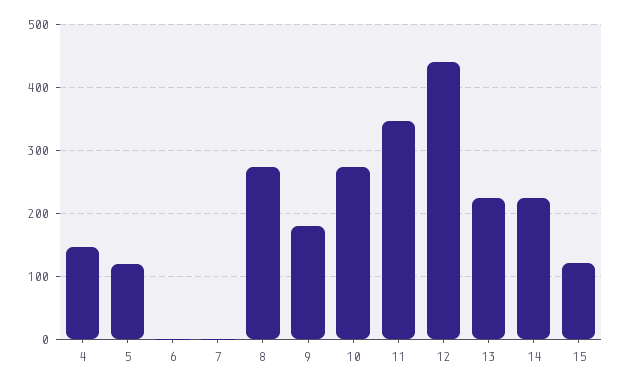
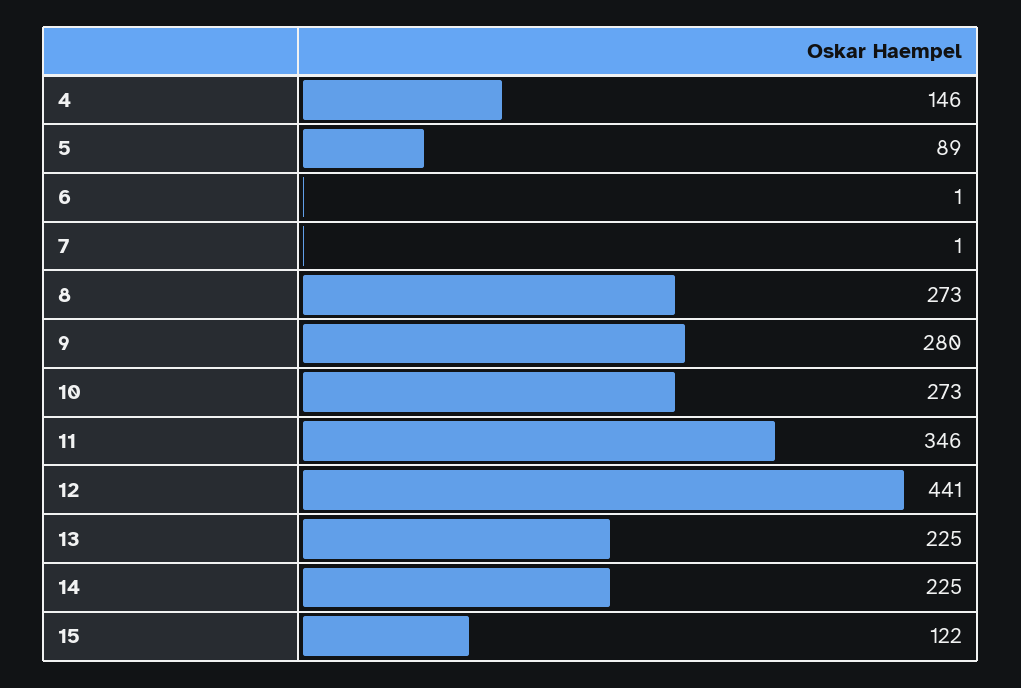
  {
    "4": 146,
-   "5": 120,
+   "5": 89,
    "6": 1,
    "7": 1,
    "8": 273,
-   "9": 180,
+   "9": 280,
    "10": 273,
    "11": 346,
    "12": 441,
    "13": 225,
    "14": 225,
    "15": 122
  }

